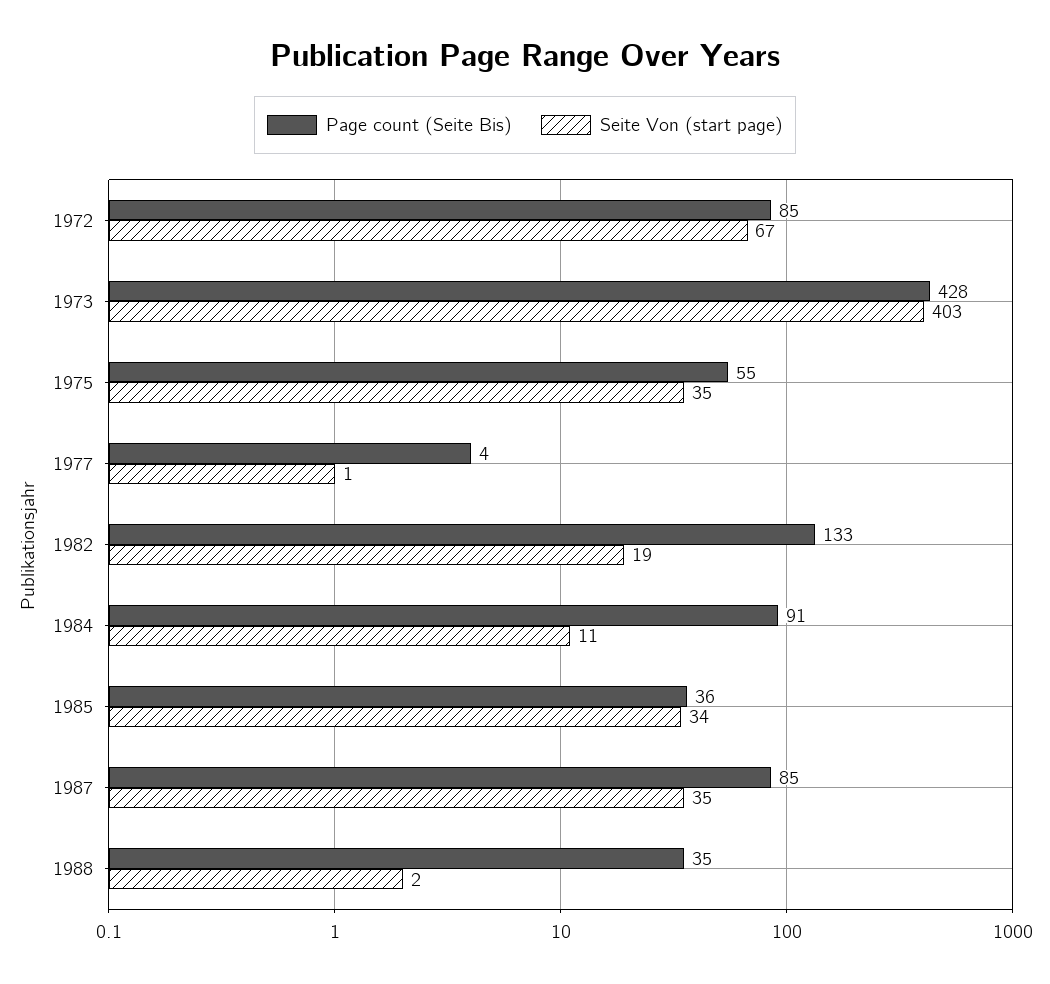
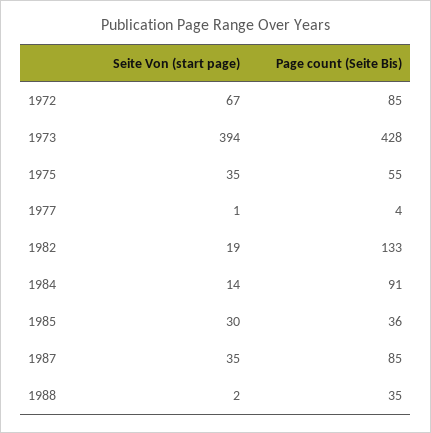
  {
    "Page count (Seite Bis)": {
      "1972": 85,
      "1973": 428,
      "1975": 55,
      "1977": 4,
      "1982": 133,
      "1984": 91,
      "1985": 36,
      "1987": 85,
      "1988": 35
    },
    "Seite Von (start page)": {
      "1972": 67,
-     "1973": 403,
+     "1973": 394,
      "1975": 35,
      "1977": 1,
      "1982": 19,
-     "1984": 11,
+     "1984": 14,
-     "1985": 34,
+     "1985": 30,
      "1987": 35,
      "1988": 2
    }
  }

